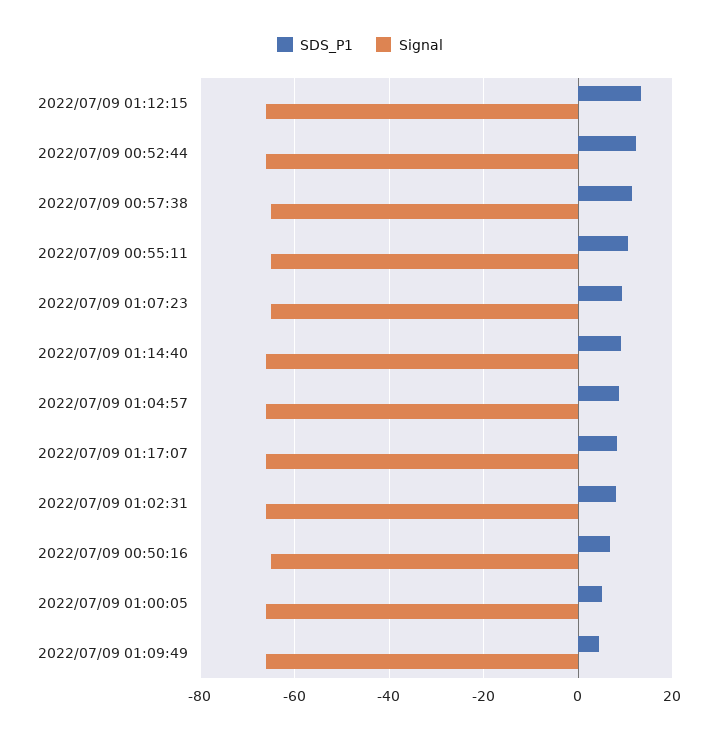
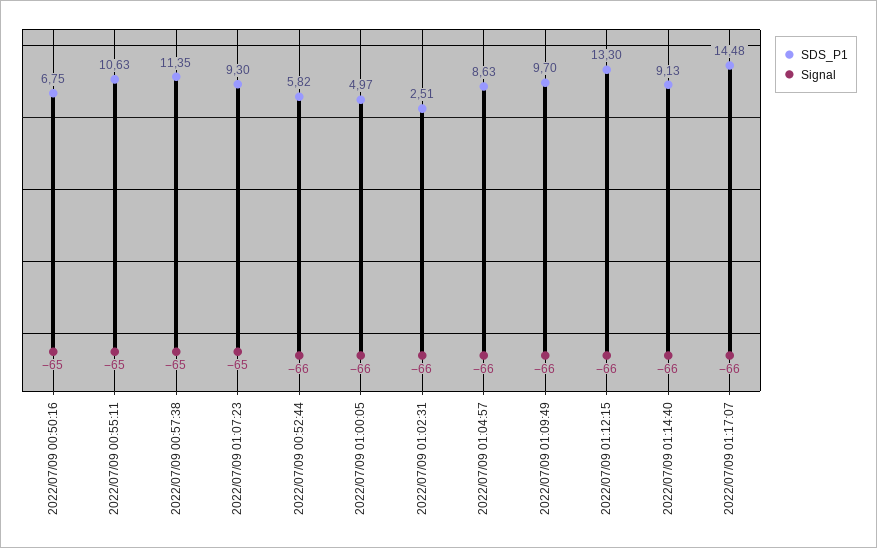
  {
    "SDS_P1": {
      "2022/07/09 01:12:15": 13.3,
-     "2022/07/09 00:52:44": 12,
+     "2022/07/09 00:52:44": 5.82,
      "2022/07/09 00:57:38": 11.35,
      "2022/07/09 00:55:11": 10.63,
      "2022/07/09 01:07:23": 9.3,
      "2022/07/09 01:14:40": 9.13,
      "2022/07/09 01:04:57": 8.63,
-     "2022/07/09 01:17:07": 8,
+     "2022/07/09 01:17:07": 14.48,
-     "2022/07/09 01:02:31": 8,
+     "2022/07/09 01:02:31": 2.51,
      "2022/07/09 00:50:16": 6.75,
      "2022/07/09 01:00:05": 4.97,
-     "2022/07/09 01:09:49": 4
+     "2022/07/09 01:09:49": 9.7
    },
    "Signal": {
      "2022/07/09 01:12:15": -66,
      "2022/07/09 00:52:44": -66,
      "2022/07/09 00:57:38": -65,
      "2022/07/09 00:55:11": -65,
      "2022/07/09 01:07:23": -65,
      "2022/07/09 01:14:40": -66,
      "2022/07/09 01:04:57": -66,
      "2022/07/09 01:17:07": -66,
      "2022/07/09 01:02:31": -66,
      "2022/07/09 00:50:16": -65,
      "2022/07/09 01:00:05": -66,
      "2022/07/09 01:09:49": -66
    }
  }

